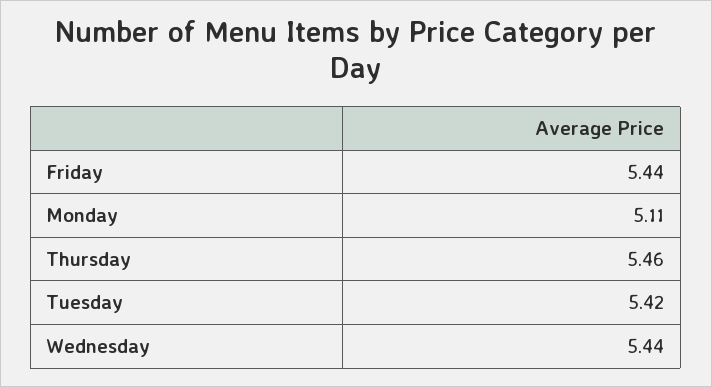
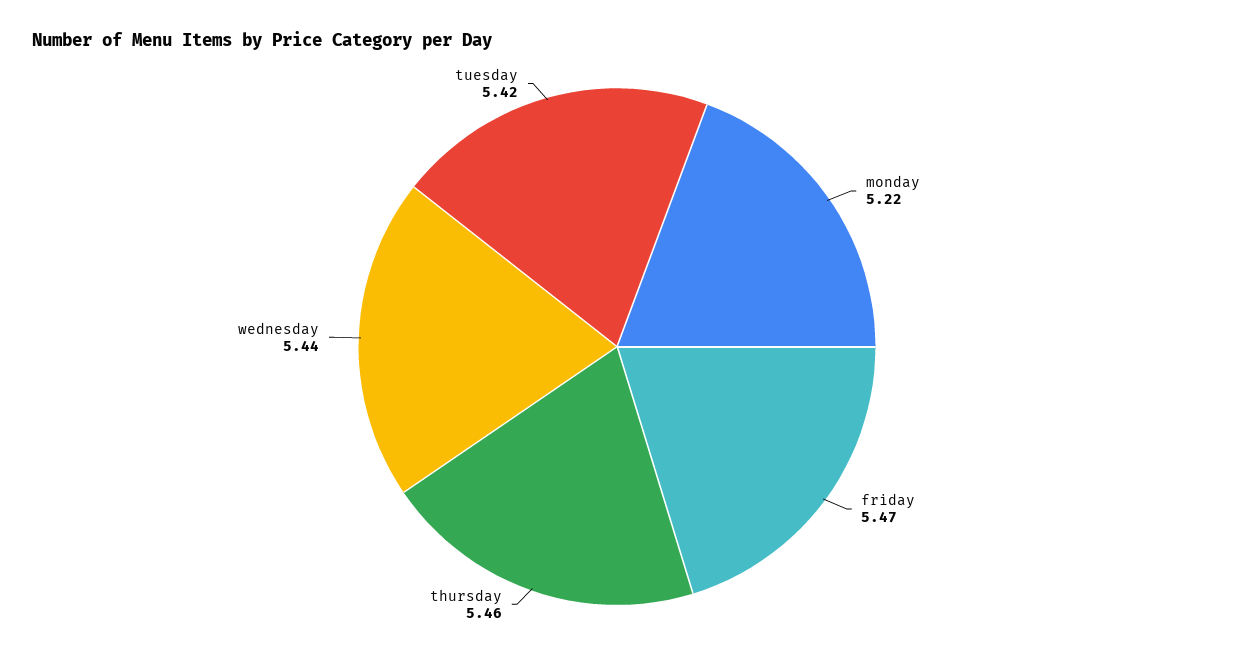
  {
-   "Friday": 5.44,
+   "Friday": 5.47,
-   "Monday": 5.11,
+   "Monday": 5.22,
    "Thursday": 5.46,
    "Tuesday": 5.42,
    "Wednesday": 5.44
  }

